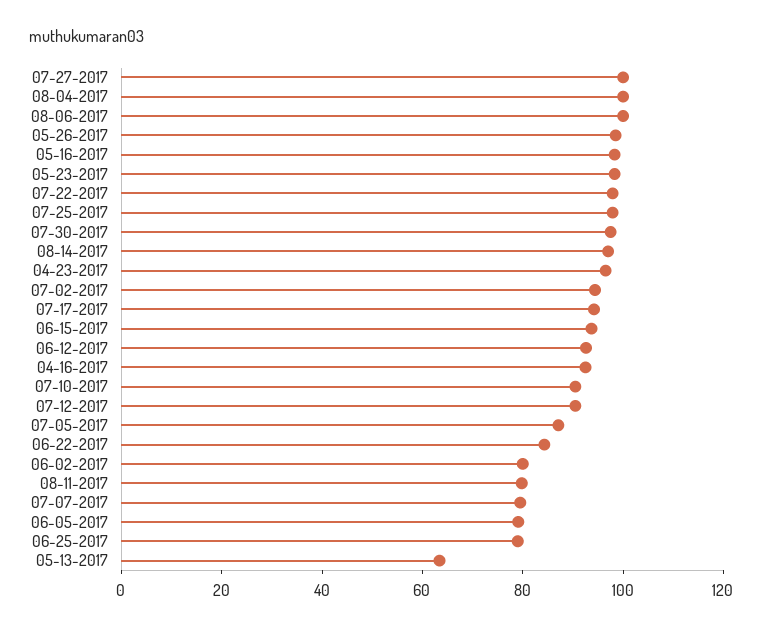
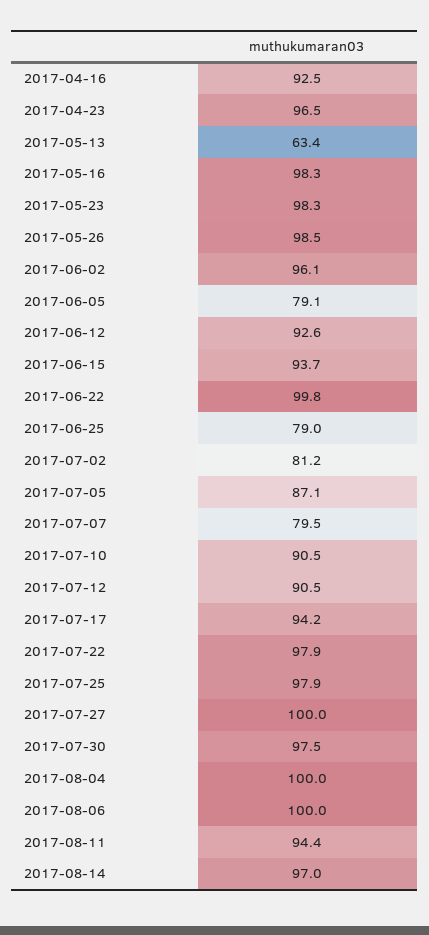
  {
    "07-27-2017": 100,
    "08-04-2017": 100,
    "08-06-2017": 100,
    "05-26-2017": 98.5,
    "05-16-2017": 98.3,
    "05-23-2017": 98.3,
    "07-22-2017": 97.9,
    "07-25-2017": 97.9,
    "07-30-2017": 97.5,
    "08-14-2017": 97,
    "04-23-2017": 96.5,
-   "07-02-2017": 95,
+   "07-02-2017": 81.2,
    "07-17-2017": 94.2,
    "06-15-2017": 93.7,
    "06-12-2017": 92.6,
    "04-16-2017": 92.5,
    "07-10-2017": 90.5,
    "07-12-2017": 90.5,
    "07-05-2017": 87.1,
-   "06-22-2017": 85,
+   "06-22-2017": 99.8,
-   "06-02-2017": 80,
+   "06-02-2017": 96.1,
-   "08-11-2017": 80,
+   "08-11-2017": 94.4,
    "07-07-2017": 79.5,
    "06-05-2017": 79.1,
    "06-25-2017": 79,
    "05-13-2017": 63.4
  }

